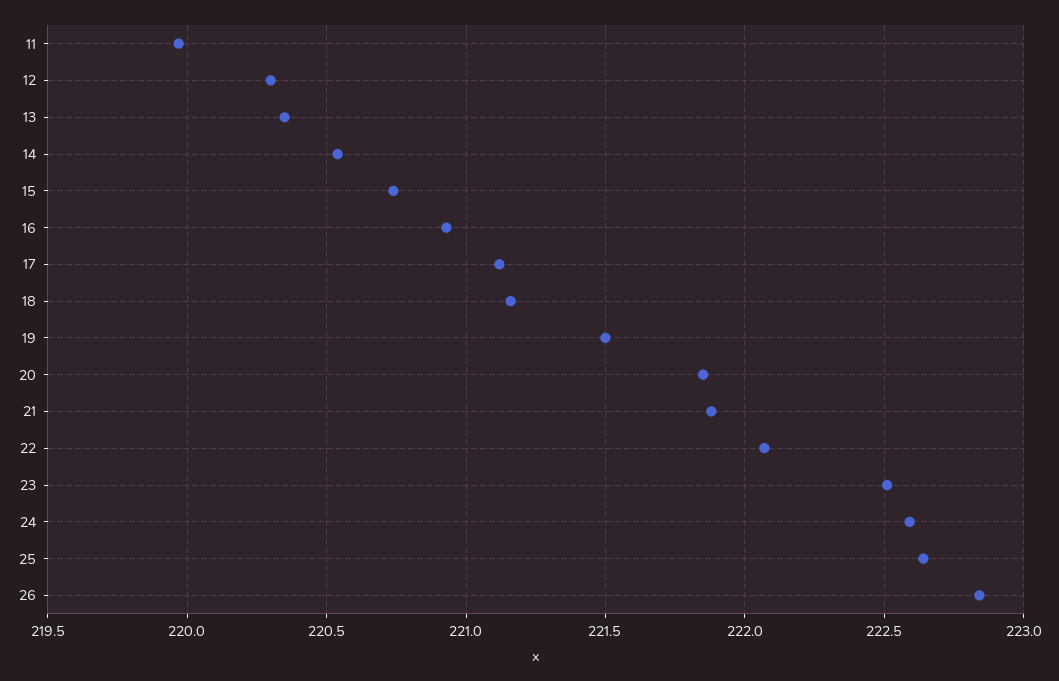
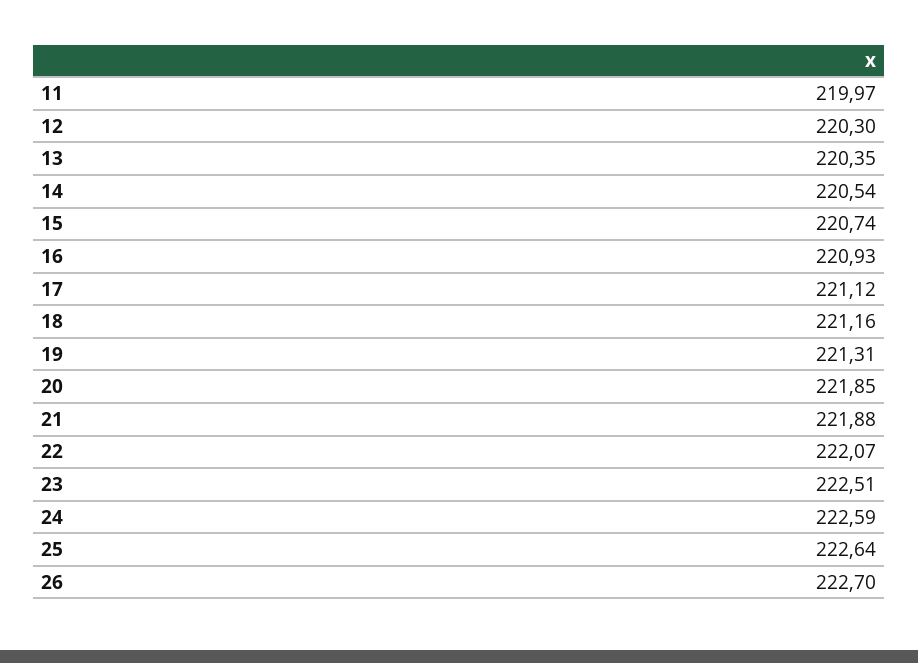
  {
    "11": 219.97,
    "12": 220.3,
    "13": 220.35,
    "14": 220.54,
    "15": 220.74,
    "16": 220.93,
    "17": 221.12,
    "18": 221.16,
-   "19": 221.5,
+   "19": 221.31,
    "20": 221.85,
    "21": 221.88,
    "22": 222.07,
    "23": 222.51,
    "24": 222.59,
    "25": 222.64,
-   "26": 222.85
+   "26": 222.7
  }

